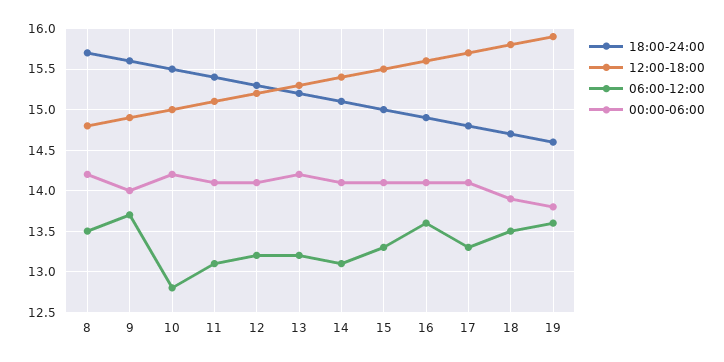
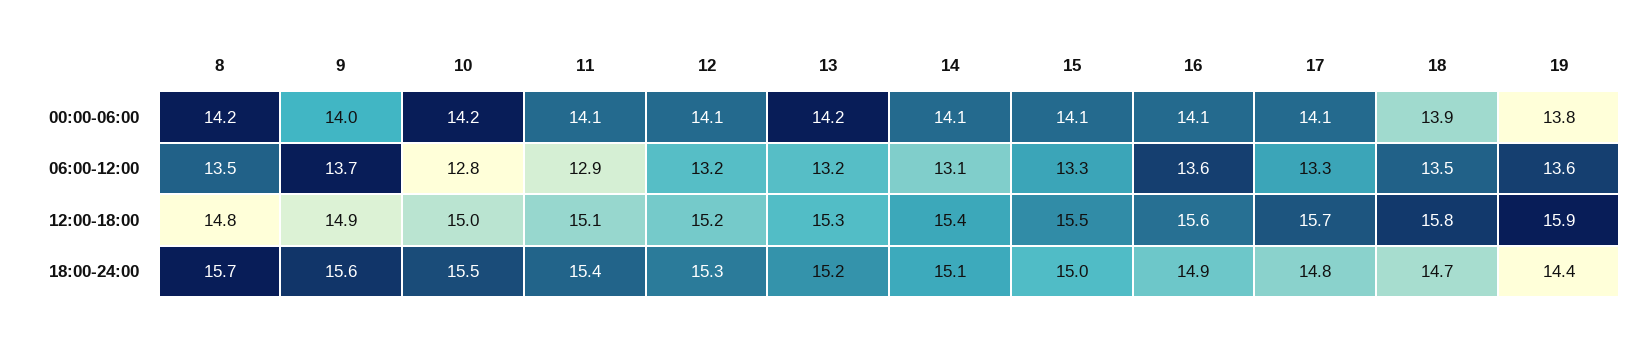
  {
    "18:00-24:00": {
      "8": 15.7,
      "9": 15.6,
      "10": 15.5,
      "11": 15.4,
      "12": 15.3,
      "13": 15.2,
      "14": 15.1,
      "15": 15,
      "16": 14.9,
      "17": 14.8,
      "18": 14.7,
-     "19": 14.6
+     "19": 14.4
    },
    "12:00-18:00": {
      "8": 14.8,
      "9": 14.9,
      "10": 15,
      "11": 15.1,
      "12": 15.2,
      "13": 15.3,
      "14": 15.4,
      "15": 15.5,
      "16": 15.6,
      "17": 15.7,
      "18": 15.8,
      "19": 15.9
    },
    "06:00-12:00": {
      "8": 13.5,
      "9": 13.7,
      "10": 12.8,
-     "11": 13.1,
+     "11": 12.9,
      "12": 13.2,
      "13": 13.2,
      "14": 13.1,
      "15": 13.3,
      "16": 13.6,
      "17": 13.3,
      "18": 13.5,
      "19": 13.6
    },
    "00:00-06:00": {
      "8": 14.2,
      "9": 14,
      "10": 14.2,
      "11": 14.1,
      "12": 14.1,
      "13": 14.2,
      "14": 14.1,
      "15": 14.1,
      "16": 14.1,
      "17": 14.1,
      "18": 13.9,
      "19": 13.8
    }
  }

